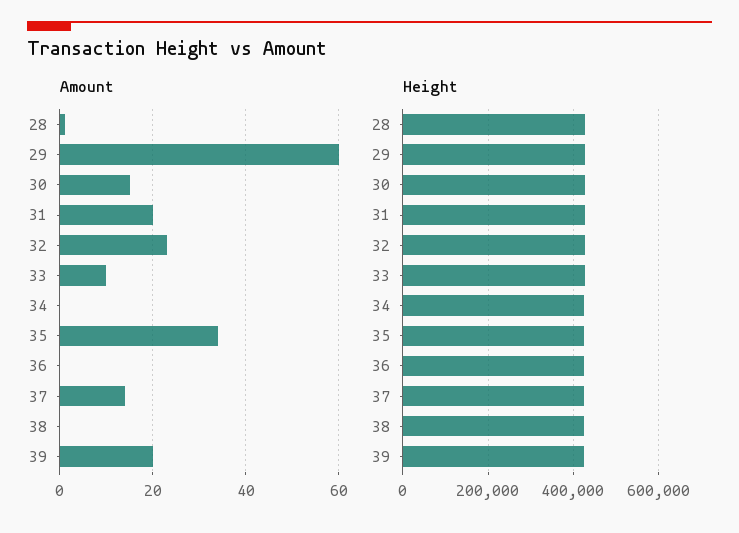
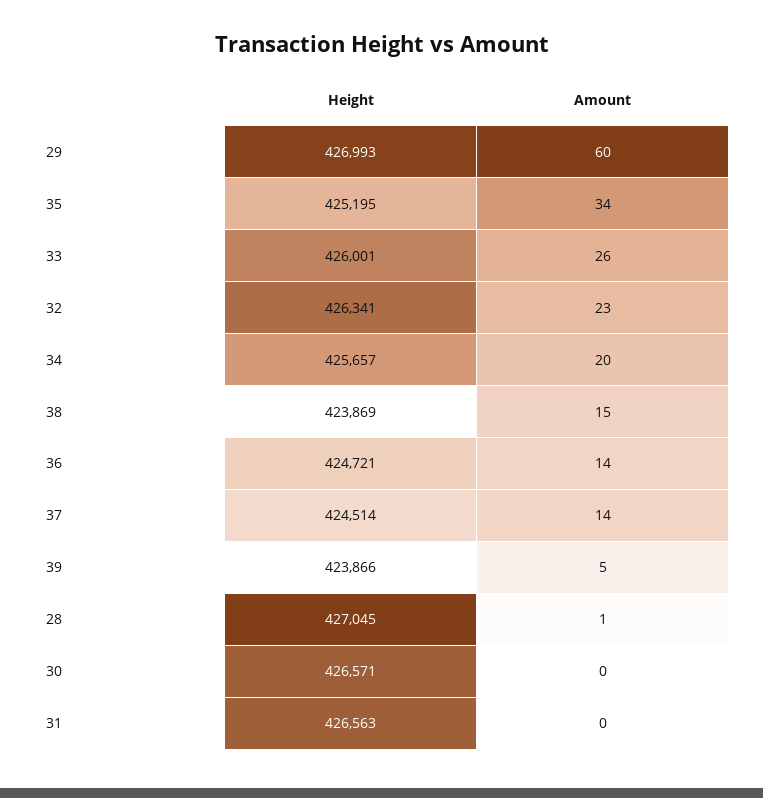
  {
    "Amount": {
      "28": 1,
      "29": 60,
-     "30": 15,
+     "30": 0,
-     "31": 20,
+     "31": 0,
      "32": 23,
-     "33": 10,
+     "33": 26,
-     "34": 0,
+     "34": 20,
      "35": 34,
-     "36": 0,
+     "36": 14,
      "37": 14,
-     "38": 0,
+     "38": 15,
-     "39": 20
+     "39": 5
    },
    "Height": {
      "28": 427045,
      "29": 426993,
      "30": 426571,
      "31": 426563,
      "32": 426341,
      "33": 426001,
      "34": 425657,
      "35": 425195,
      "36": 424721,
      "37": 424514,
      "38": 423869,
      "39": 423866
    }
  }

